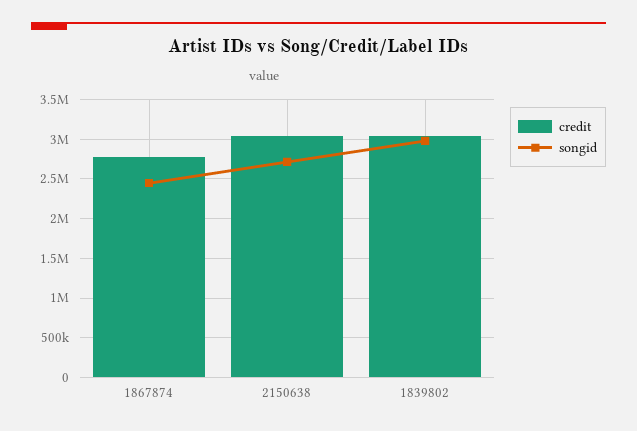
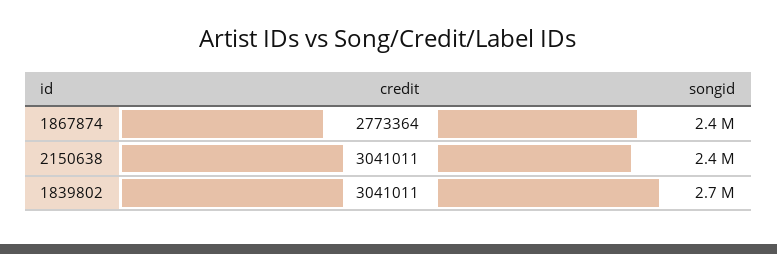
  {
    "credit": {
      "1867874": 2773364,
      "2150638": 3041011,
      "1839802": 3041011
    },
    "songid": {
      "1867874": 2400000,
-     "2150638": 2700000,
+     "2150638": 2400000,
-     "1839802": 3000000
+     "1839802": 2700000
    }
  }

